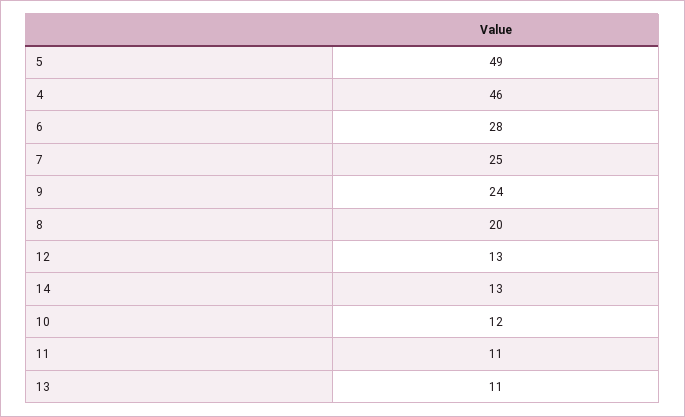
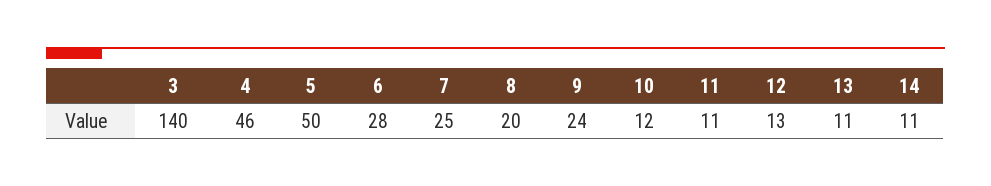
  {
-   "5": 49,
+   "5": 50,
    "4": 46,
    "6": 28,
    "7": 25,
    "9": 24,
    "8": 20,
    "12": 13,
-   "14": 13,
+   "14": 11,
    "10": 12,
    "11": 11,
-   "13": 11
+   "13": 11,
+   "3": 140
  }

